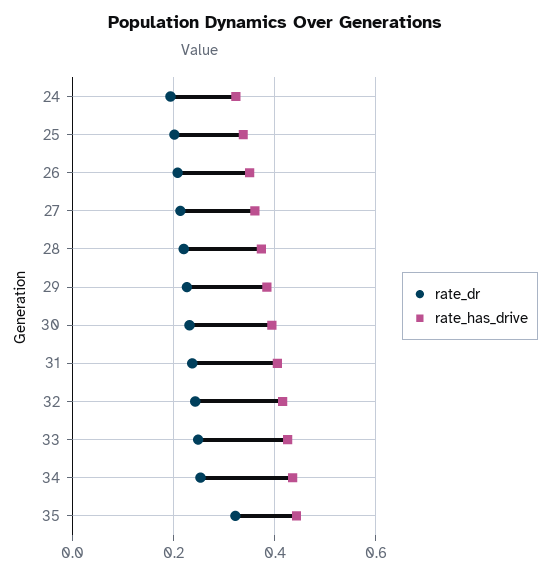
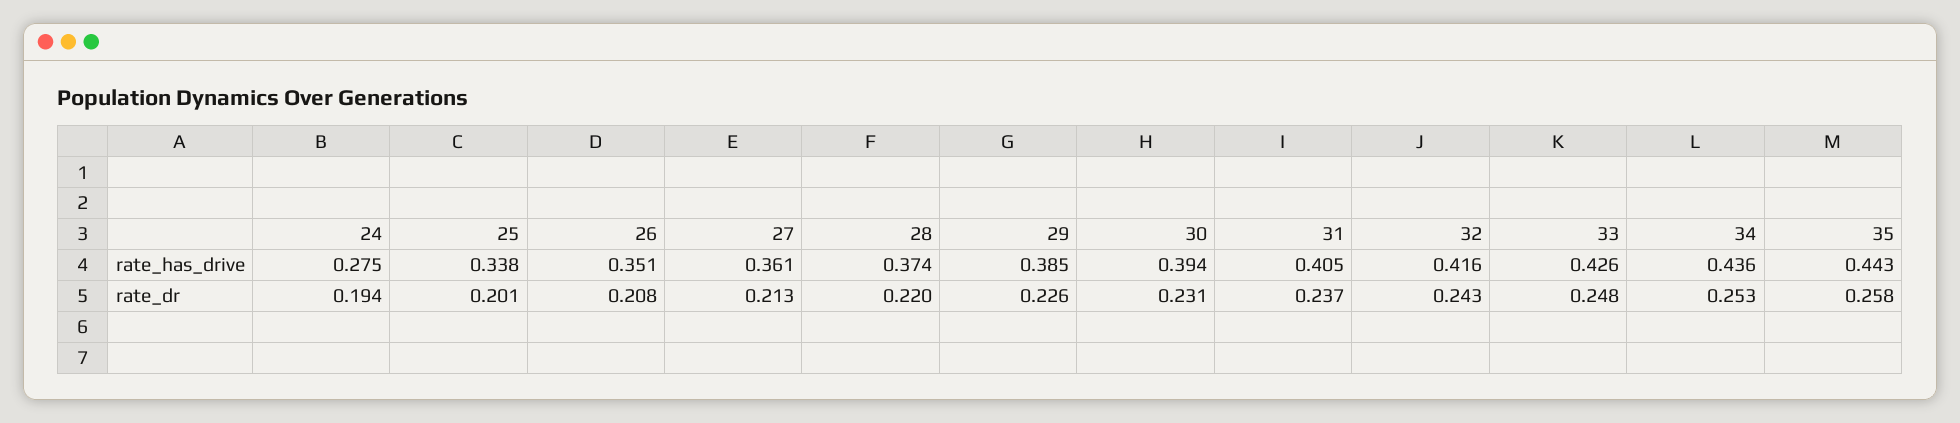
  {
    "rate_dr": {
      "24": 0.194,
      "25": 0.201,
      "26": 0.208,
      "27": 0.213,
      "28": 0.22,
      "29": 0.226,
      "30": 0.231,
      "31": 0.237,
      "32": 0.243,
      "33": 0.248,
      "34": 0.253,
-     "35": 0.32
+     "35": 0.258
    },
    "rate_has_drive": {
-     "24": 0.32,
+     "24": 0.275,
      "25": 0.338,
      "26": 0.351,
      "27": 0.361,
      "28": 0.374,
      "29": 0.385,
      "30": 0.394,
      "31": 0.405,
      "32": 0.416,
      "33": 0.426,
      "34": 0.436,
      "35": 0.443
    }
  }

